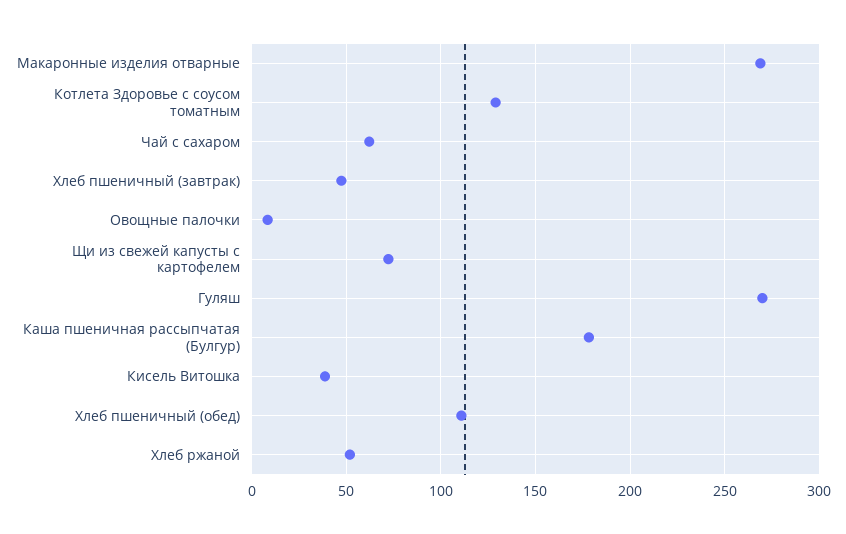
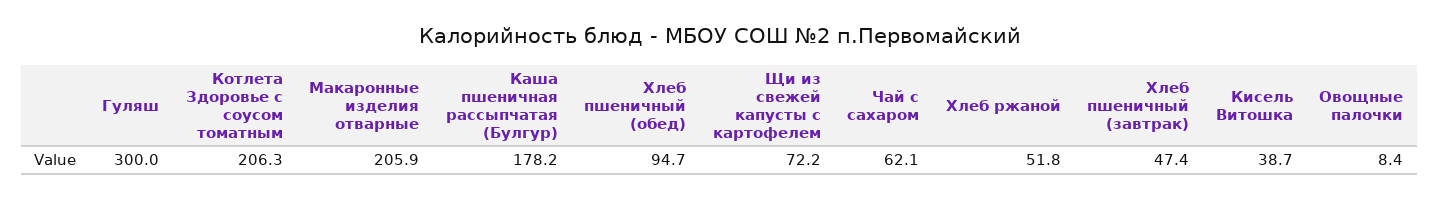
  {
-   "Макаронные изделия отварные": 270,
+   "Макаронные изделия отварные": 205.9,
-   "Котлета Здоровье с соусом томатным": 130,
+   "Котлета Здоровье с соусом томатным": 206.3,
    "Чай с сахаром": 62.1,
    "Хлеб пшеничный (завтрак)": 47.4,
    "Овощные палочки": 8.4,
    "Щи из свежей капусты с картофелем": 72.2,
-   "Гуляш": 270,
+   "Гуляш": 300,
    "Каша пшеничная рассыпчатая (Булгур)": 178.2,
    "Кисель Витошка": 38.7,
-   "Хлеб пшеничный (обед)": 110,
+   "Хлеб пшеничный (обед)": 94.7,
    "Хлеб ржаной": 51.8
  }

